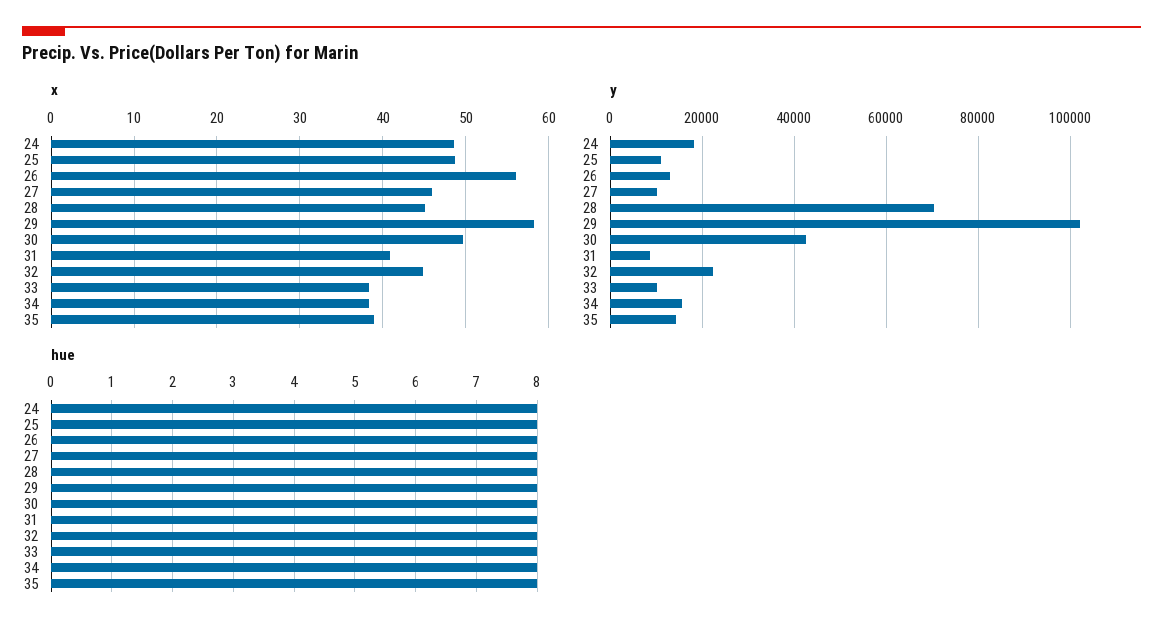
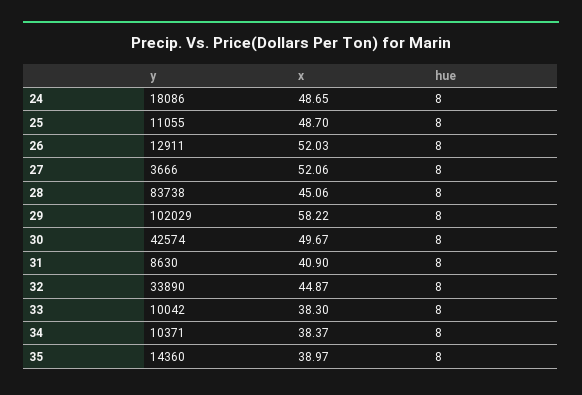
  {
    "x": {
      "24": 48.65,
      "25": 48.7,
-     "26": 56,
+     "26": 52.03,
-     "27": 46,
+     "27": 52.06,
      "28": 45.06,
      "29": 58.22,
      "30": 49.67,
      "31": 40.9,
      "32": 44.87,
      "33": 38.3,
      "34": 38.37,
      "35": 38.97
    },
    "y": {
      "24": 18086,
      "25": 11055,
      "26": 12911,
-     "27": 10000,
+     "27": 3666,
-     "28": 70000,
+     "28": 83738,
      "29": 102029,
      "30": 42574,
      "31": 8630,
-     "32": 22000,
+     "32": 33890,
      "33": 10042,
-     "34": 16000,
+     "34": 10371,
      "35": 14360
    },
    "hue": {
      "24": 8,
      "25": 8,
      "26": 8,
      "27": 8,
      "28": 8,
      "29": 8,
      "30": 8,
      "31": 8,
      "32": 8,
      "33": 8,
      "34": 8,
      "35": 8
    }
  }

